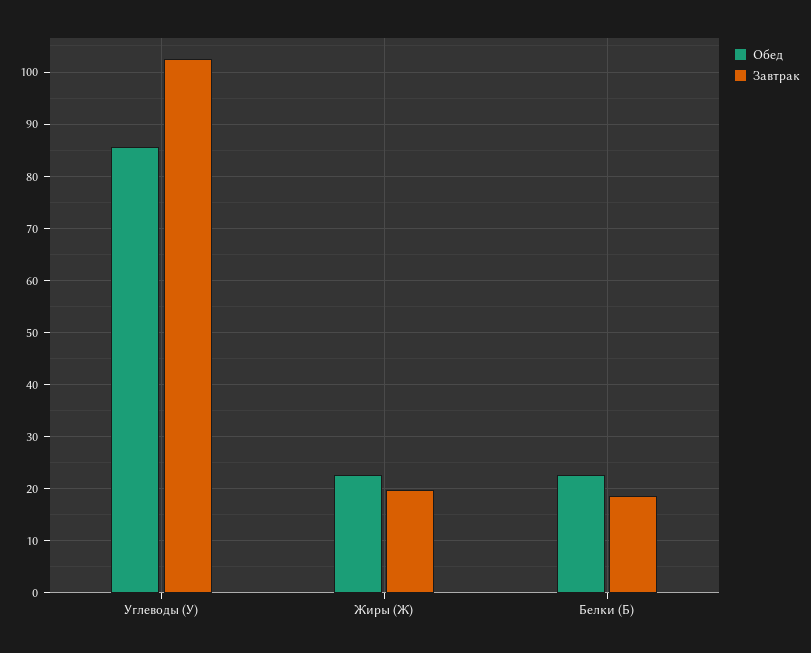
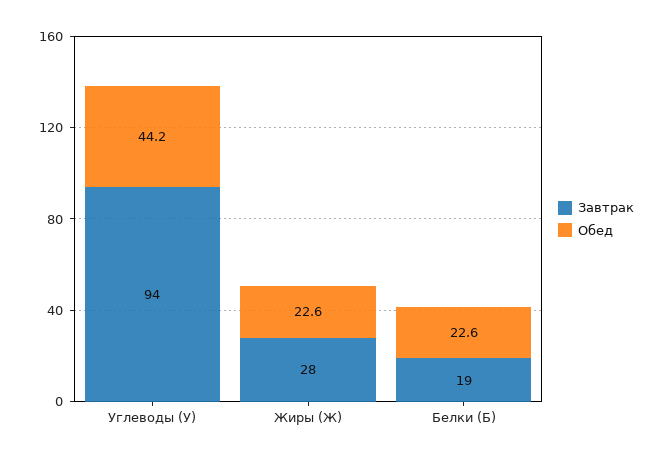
  {
    "Обед": {
-     "Углеводы (У)": 86,
+     "Углеводы (У)": 44.2,
      "Жиры (Ж)": 22.6,
      "Белки (Б)": 22.6
    },
    "Завтрак": {
-     "Углеводы (У)": 102,
+     "Углеводы (У)": 94,
-     "Жиры (Ж)": 20,
+     "Жиры (Ж)": 28,
      "Белки (Б)": 19
    }
  }

